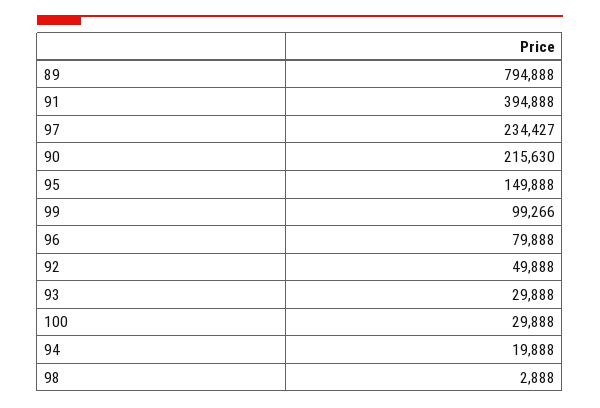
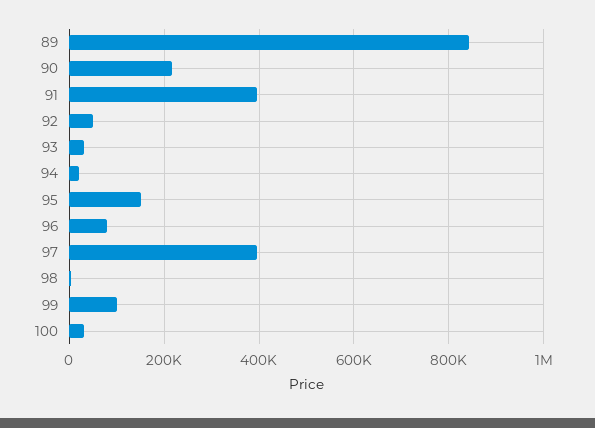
  {
-   "89": 794888,
+   "89": 840000,
    "91": 394888,
-   "97": 234427,
+   "97": 400000,
    "90": 215630,
    "95": 149888,
    "99": 99266,
    "96": 79888,
    "92": 49888,
    "93": 29888,
    "100": 29888,
    "94": 19888,
    "98": 2888
  }

